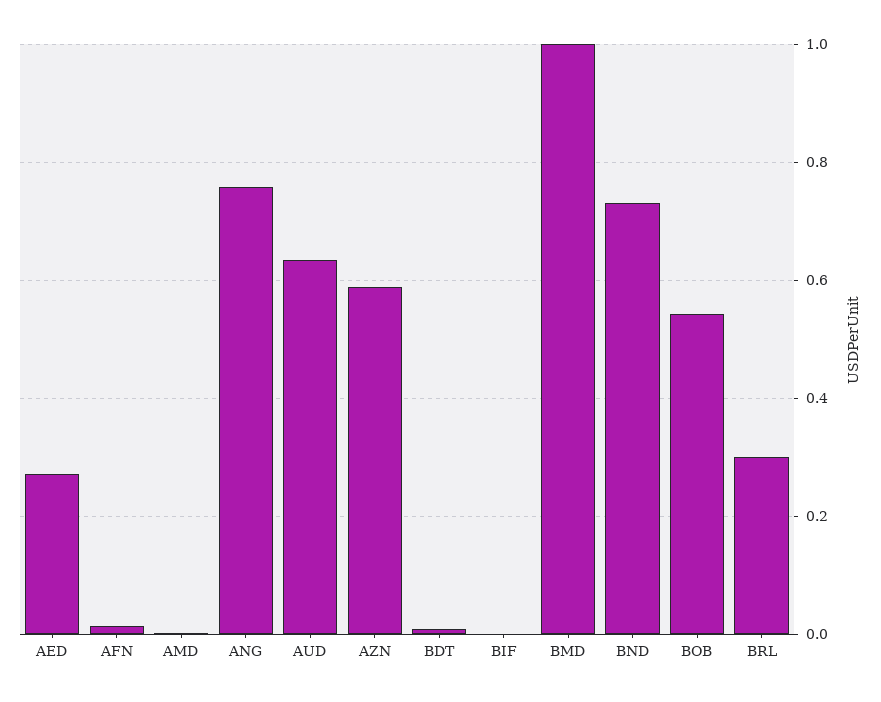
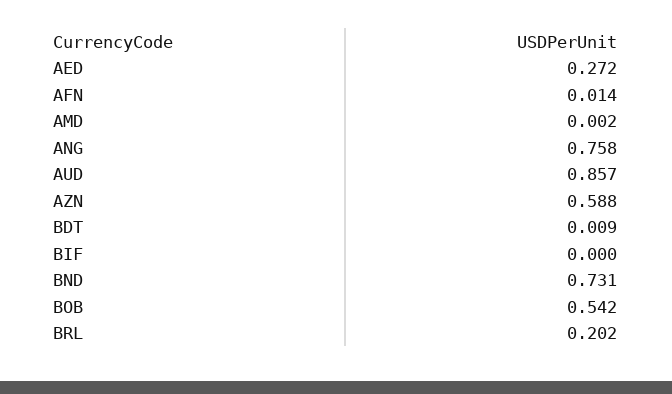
  {
    "AED": 0.272,
    "AFN": 0.014,
    "AMD": 0.002,
    "ANG": 0.758,
-   "AUD": 0.64,
+   "AUD": 0.857,
    "AZN": 0.588,
    "BDT": 0.009,
    "BIF": 0,
-   "BMD": 1,
    "BND": 0.731,
    "BOB": 0.542,
-   "BRL": 0.3
+   "BRL": 0.202
  }

